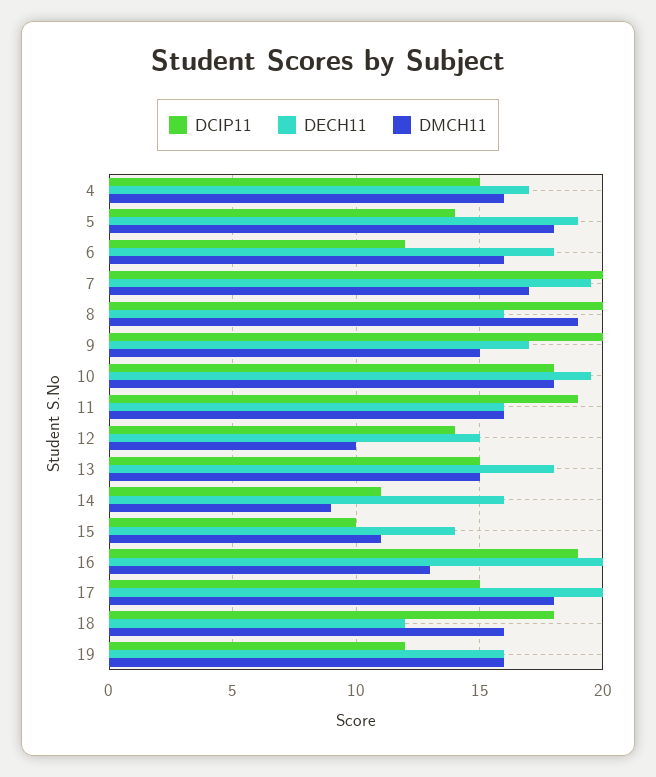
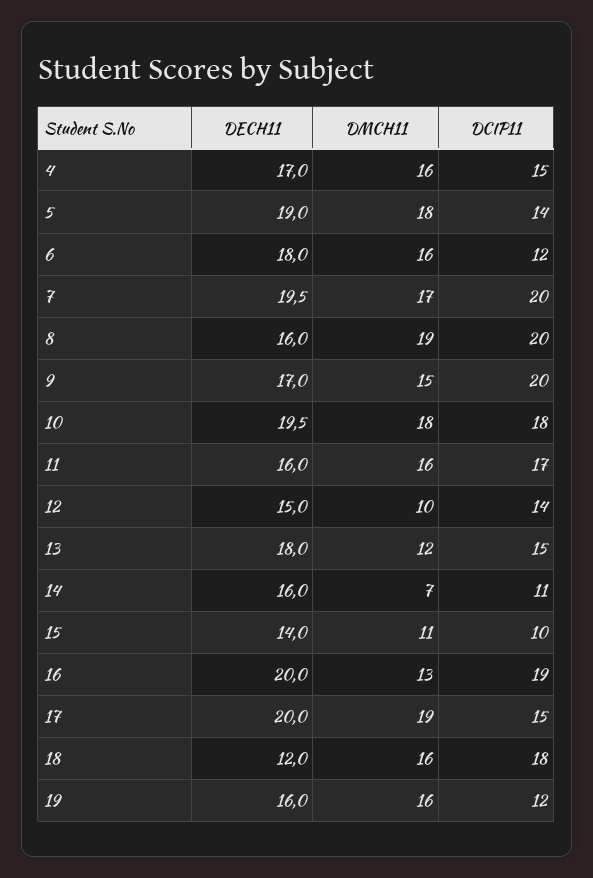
  {
    "DCIP11": {
      "4": 15,
      "5": 14,
      "6": 12,
      "7": 20,
      "8": 20,
      "9": 20,
      "10": 18,
-     "11": 19,
+     "11": 17,
      "12": 14,
      "13": 15,
      "14": 11,
      "15": 10,
      "16": 19,
      "17": 15,
      "18": 18,
      "19": 12
    },
    "DECH11": {
      "4": 17,
      "5": 19,
      "6": 18,
      "7": 19.5,
      "8": 16,
      "9": 17,
      "10": 19.5,
      "11": 16,
      "12": 15,
      "13": 18,
      "14": 16,
      "15": 14,
      "16": 20,
      "17": 20,
      "18": 12,
      "19": 16
    },
    "DMCH11": {
      "4": 16,
      "5": 18,
      "6": 16,
      "7": 17,
      "8": 19,
      "9": 15,
      "10": 18,
      "11": 16,
      "12": 10,
-     "13": 15,
+     "13": 12,
-     "14": 9,
+     "14": 7,
      "15": 11,
      "16": 13,
-     "17": 18,
+     "17": 19,
      "18": 16,
      "19": 16
    }
  }

